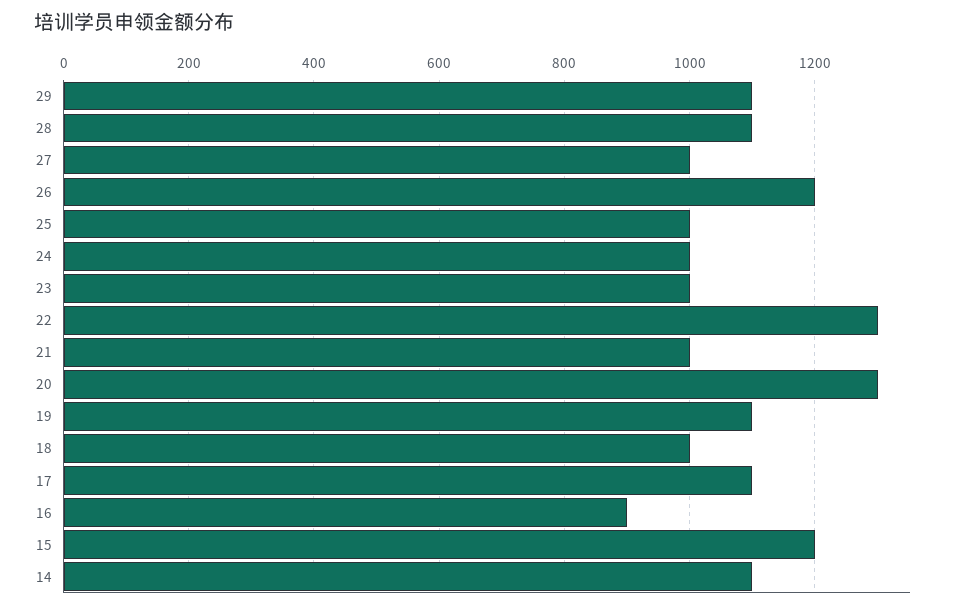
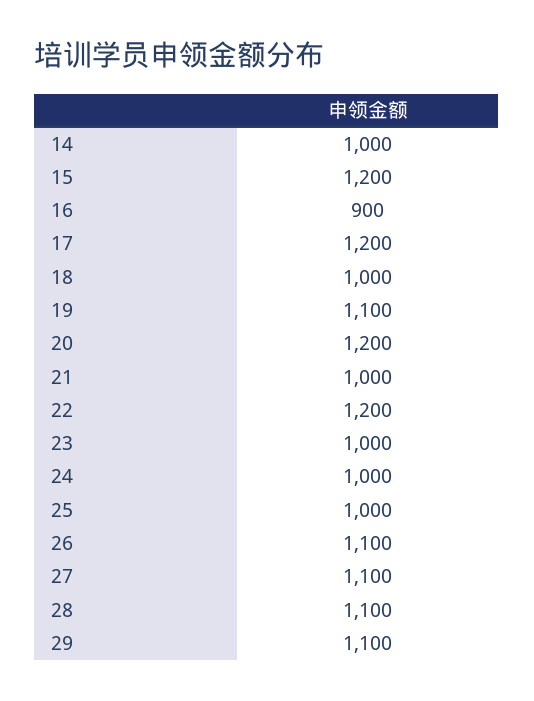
  {
    "29": 1100,
    "28": 1100,
-   "27": 1000,
+   "27": 1100,
-   "26": 1200,
+   "26": 1100,
    "25": 1000,
    "24": 1000,
    "23": 1000,
-   "22": 1300,
+   "22": 1200,
    "21": 1000,
-   "20": 1300,
+   "20": 1200,
    "19": 1100,
    "18": 1000,
-   "17": 1100,
+   "17": 1200,
    "16": 900,
    "15": 1200,
-   "14": 1100
+   "14": 1000
  }

